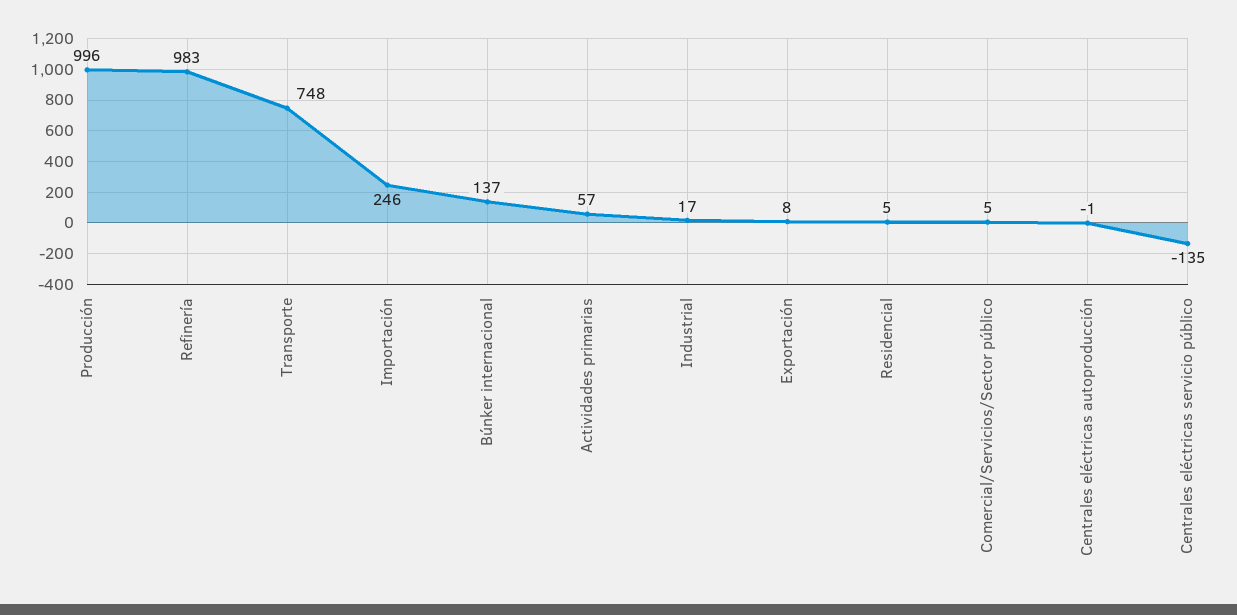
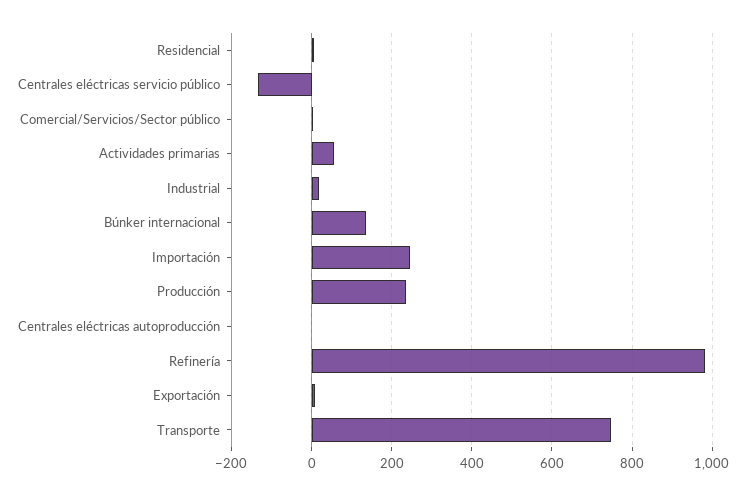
  {
-   "Producción": 996,
+   "Producción": 240,
    "Refinería": 983,
    "Transporte": 748,
    "Importación": 246,
    "Búnker internacional": 137,
    "Actividades primarias": 57,
    "Industrial": 17,
    "Exportación": 8,
    "Residencial": 5,
    "Comercial/Servicios/Sector público": 5,
    "Centrales eléctricas autoproducción": -1,
    "Centrales eléctricas servicio público": -135
  }

